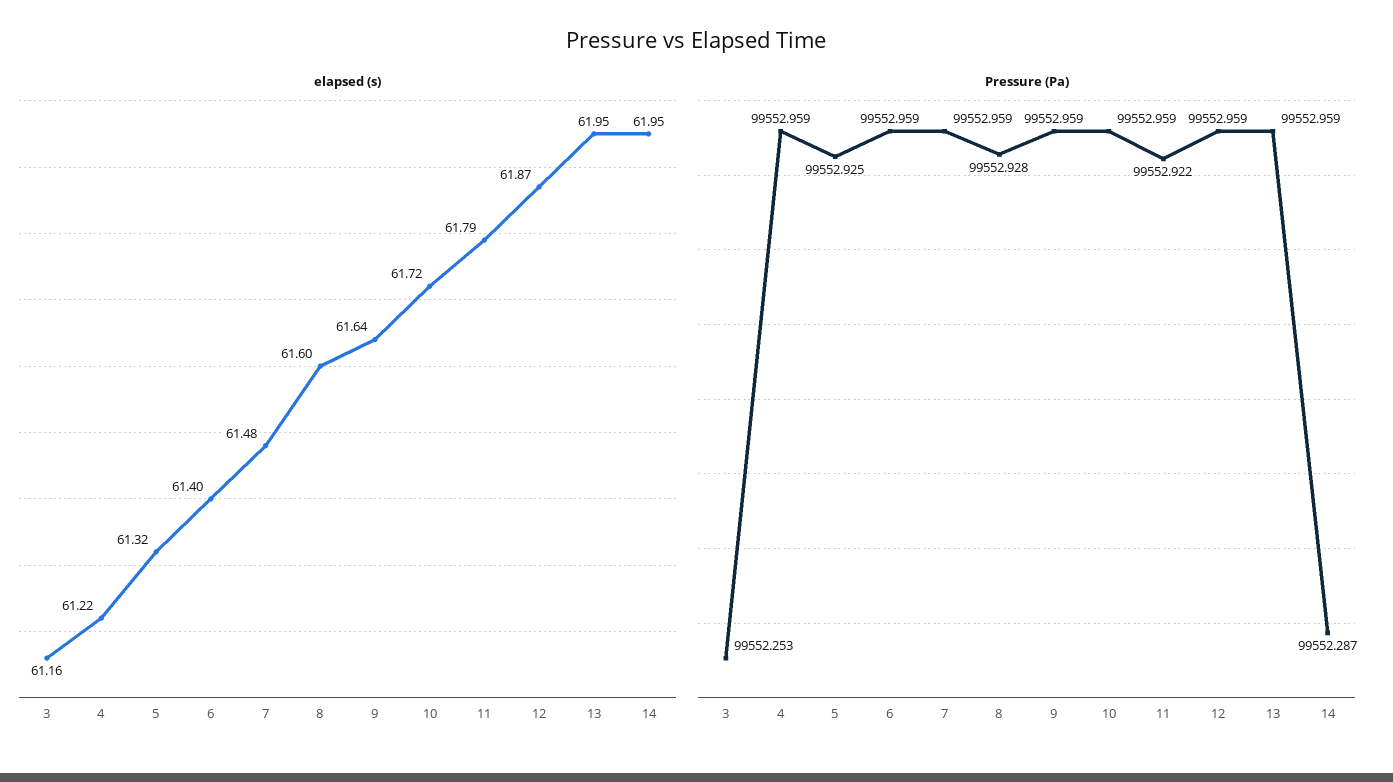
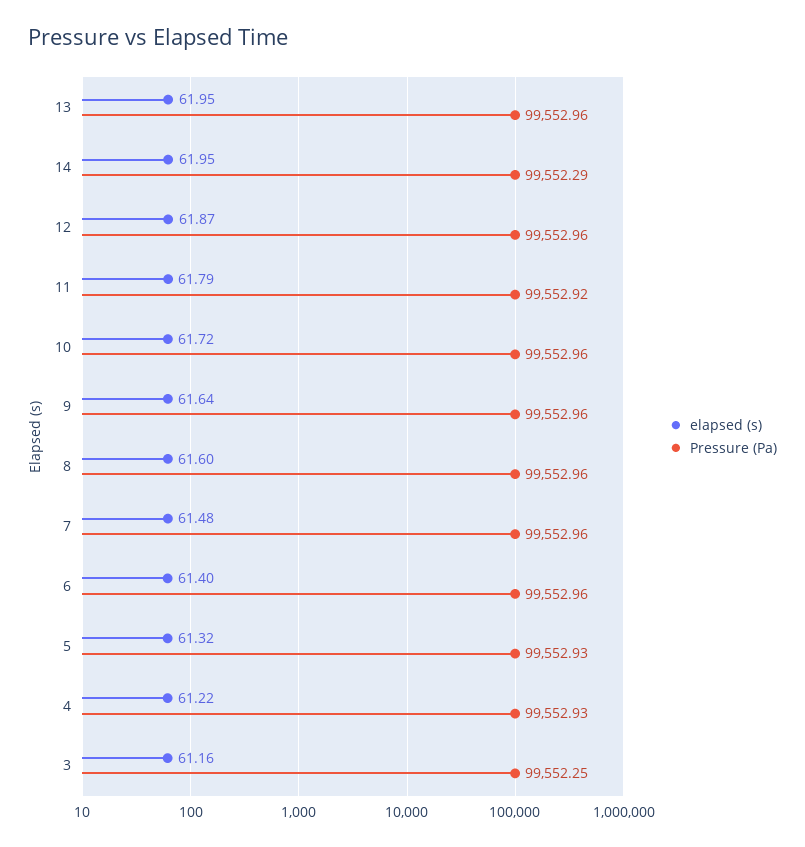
  {
    "elapsed (s)": {
      "3": 61.16,
      "4": 61.22,
      "5": 61.32,
      "6": 61.4,
      "7": 61.48,
      "8": 61.6,
      "9": 61.64,
      "10": 61.72,
      "11": 61.79,
      "12": 61.87,
      "13": 61.95,
      "14": 61.95
    },
    "Pressure (Pa)": {
      "3": 99552.253,
-     "4": 99552.959,
+     "4": 99552.93,
      "5": 99552.925,
      "6": 99552.959,
      "7": 99552.959,
-     "8": 99552.928,
+     "8": 99552.96,
      "9": 99552.959,
      "10": 99552.959,
      "11": 99552.922,
      "12": 99552.959,
      "13": 99552.959,
      "14": 99552.287
    }
  }

